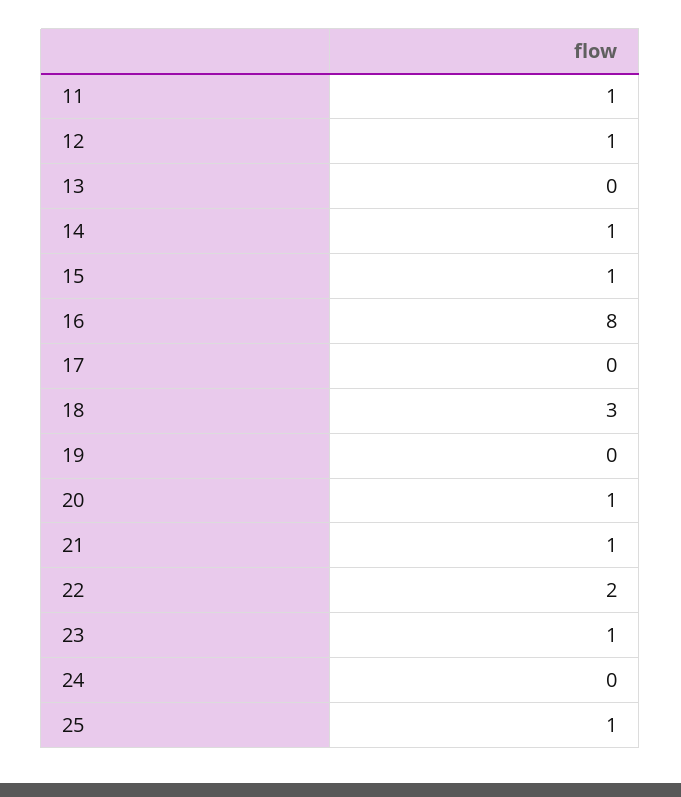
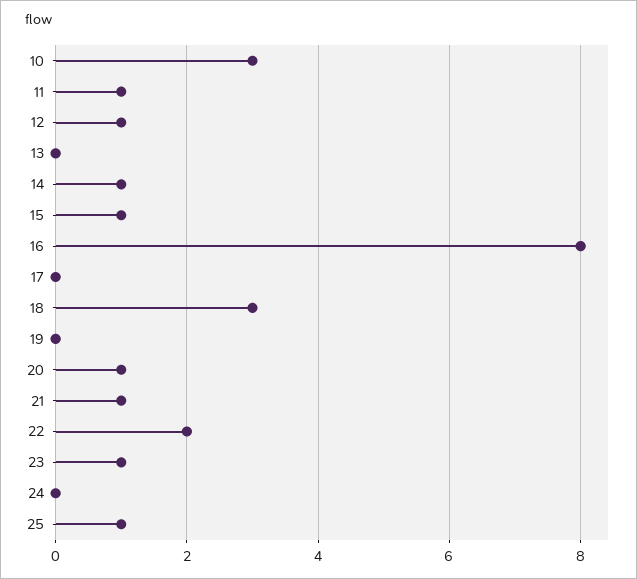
  {
    "11": 1,
    "12": 1,
    "13": 0,
    "14": 1,
    "15": 1,
    "16": 8,
    "17": 0,
    "18": 3,
    "19": 0,
    "20": 1,
    "21": 1,
    "22": 2,
    "23": 1,
    "24": 0,
-   "25": 1
+   "25": 1,
+   "10": 3
  }

